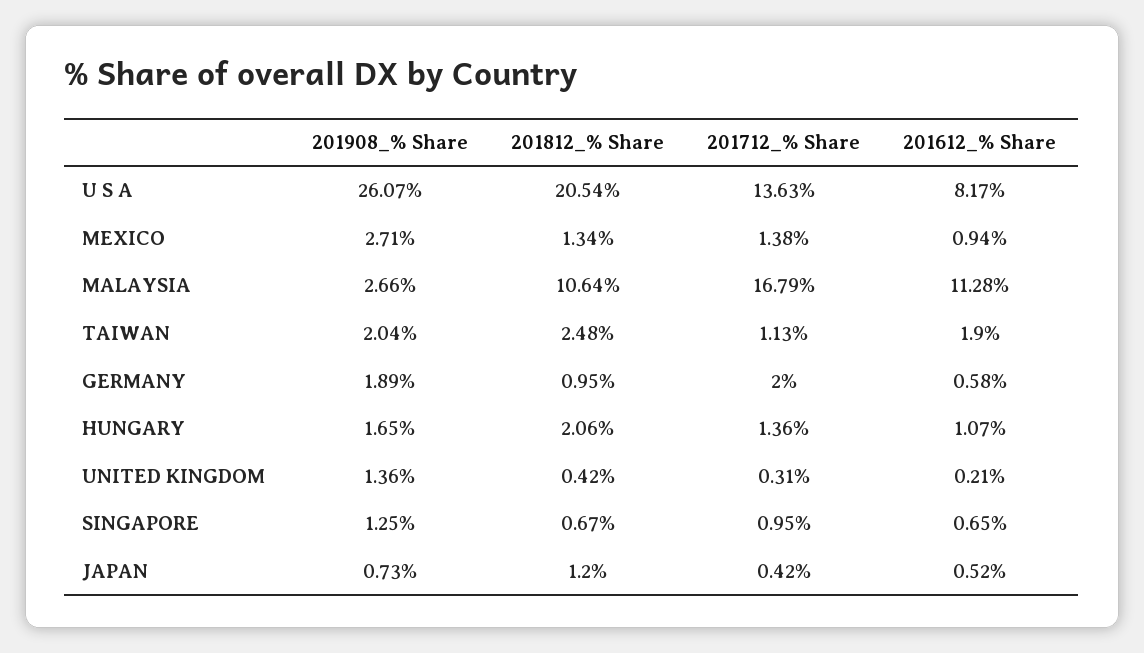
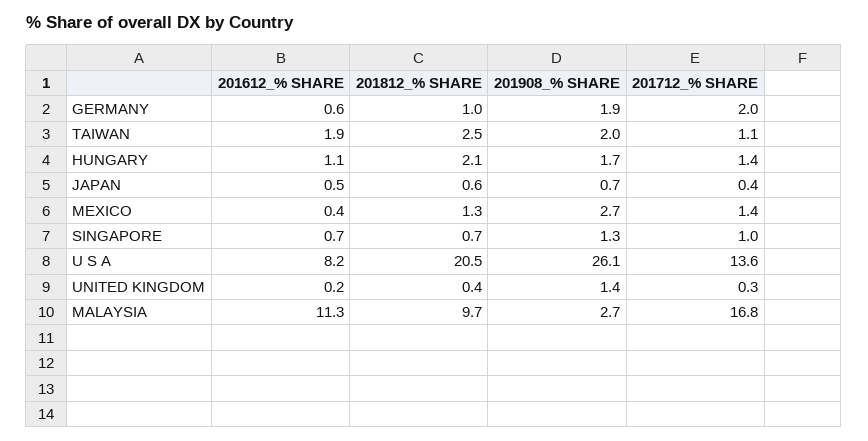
  {
    "201908_% Share": {
      "U S A": 26.07,
      "MEXICO": 2.71,
      "MALAYSIA": 2.66,
      "TAIWAN": 2.04,
      "GERMANY": 1.89,
      "HUNGARY": 1.65,
      "UNITED KINGDOM": 1.36,
      "SINGAPORE": 1.25,
      "JAPAN": 0.73
    },
    "201812_% Share": {
      "U S A": 20.54,
      "MEXICO": 1.34,
-     "MALAYSIA": 10.64,
+     "MALAYSIA": 9.7,
      "TAIWAN": 2.48,
      "GERMANY": 0.95,
      "HUNGARY": 2.06,
      "UNITED KINGDOM": 0.42,
      "SINGAPORE": 0.67,
-     "JAPAN": 1.2
+     "JAPAN": 0.6
    },
    "201712_% Share": {
      "U S A": 13.63,
      "MEXICO": 1.38,
      "MALAYSIA": 16.79,
      "TAIWAN": 1.13,
      "GERMANY": 2,
      "HUNGARY": 1.36,
      "UNITED KINGDOM": 0.31,
      "SINGAPORE": 0.95,
      "JAPAN": 0.42
    },
    "201612_% Share": {
      "U S A": 8.17,
-     "MEXICO": 0.94,
+     "MEXICO": 0.4,
      "MALAYSIA": 11.28,
      "TAIWAN": 1.9,
      "GERMANY": 0.58,
      "HUNGARY": 1.07,
      "UNITED KINGDOM": 0.21,
      "SINGAPORE": 0.65,
      "JAPAN": 0.52
    }
  }

